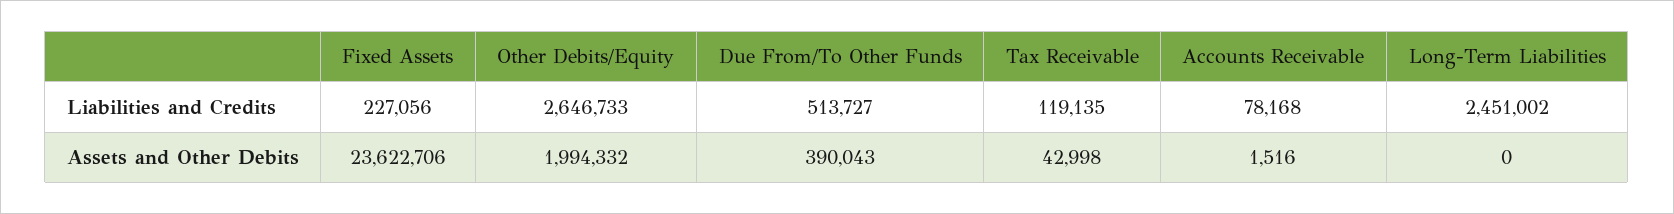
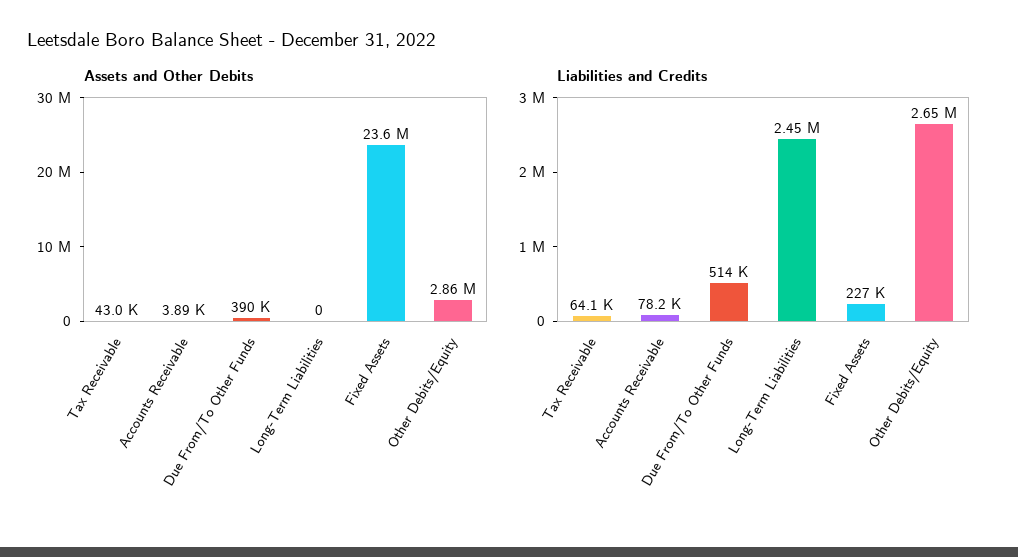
  {
    "Liabilities and Credits": {
      "Fixed Assets": 227056,
      "Other Debits/Equity": 2646733,
      "Due From/To Other Funds": 513727,
-     "Tax Receivable": 119135,
+     "Tax Receivable": 64100,
      "Accounts Receivable": 78168,
      "Long-Term Liabilities": 2451002
    },
    "Assets and Other Debits": {
      "Fixed Assets": 23622706,
-     "Other Debits/Equity": 1994332,
+     "Other Debits/Equity": 2860000,
      "Due From/To Other Funds": 390043,
      "Tax Receivable": 42998,
-     "Accounts Receivable": 1516,
+     "Accounts Receivable": 3890,
      "Long-Term Liabilities": 0
    }
  }

